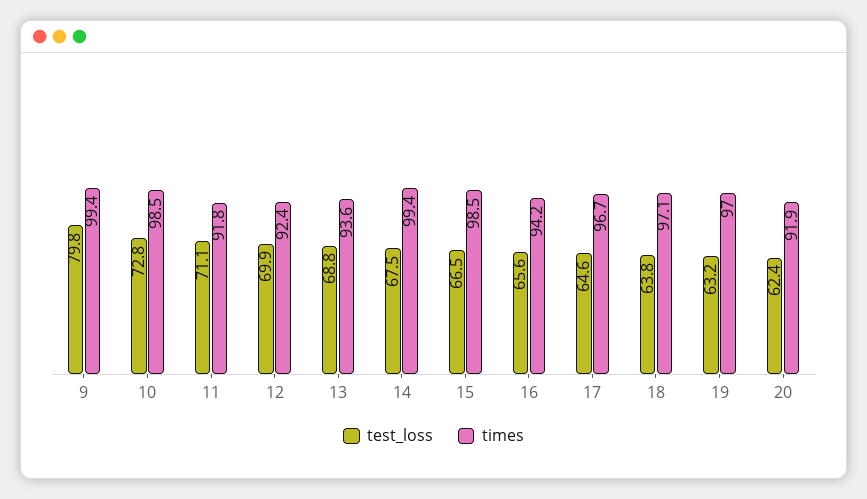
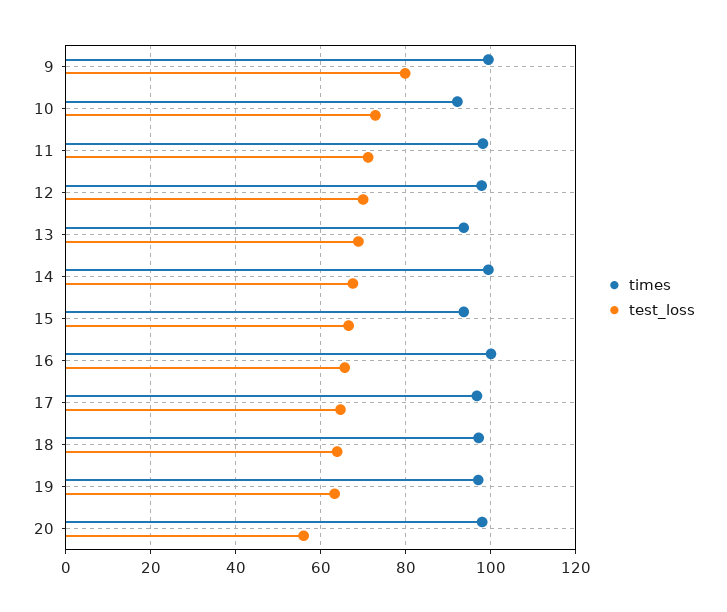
  {
    "test_loss": {
      "9": 79.8,
      "10": 72.8,
      "11": 71.1,
      "12": 69.9,
      "13": 68.8,
      "14": 67.5,
      "15": 66.5,
      "16": 65.6,
      "17": 64.6,
      "18": 63.8,
      "19": 63.2,
-     "20": 62.4
+     "20": 56
    },
    "times": {
      "9": 99.4,
-     "10": 98.5,
+     "10": 92,
-     "11": 91.8,
+     "11": 98,
-     "12": 92.4,
+     "12": 98,
      "13": 93.6,
      "14": 99.4,
-     "15": 98.5,
+     "15": 94,
-     "16": 94.2,
+     "16": 100,
      "17": 96.7,
      "18": 97.1,
      "19": 97,
-     "20": 91.9
+     "20": 98
    }
  }

